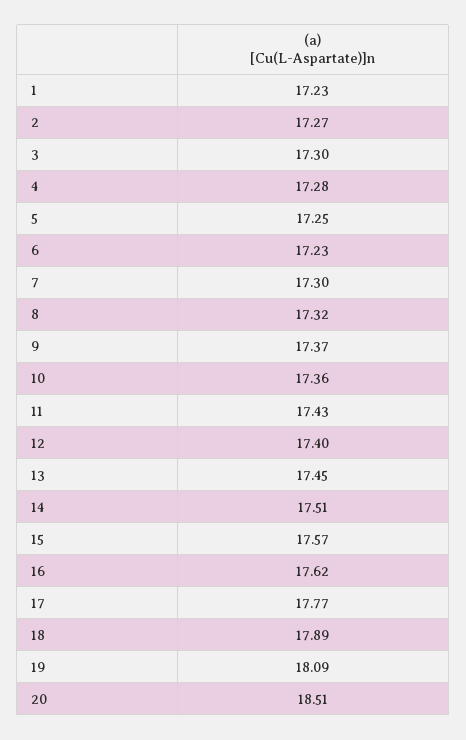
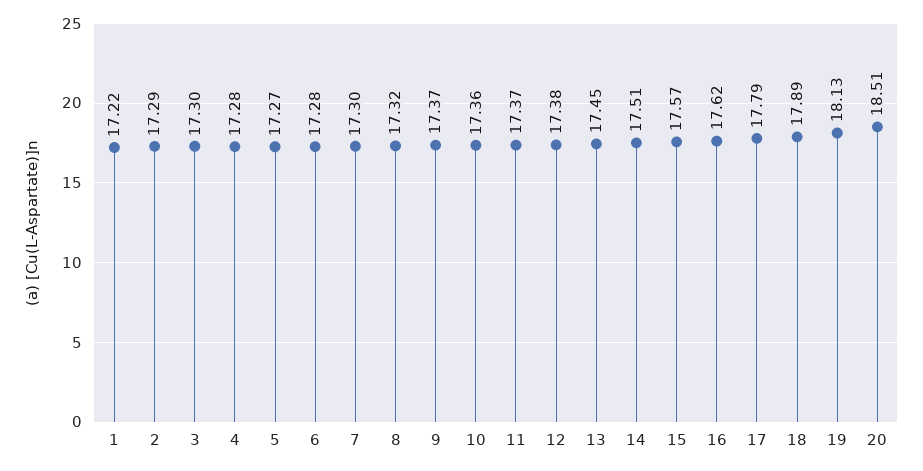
  {
-   "1": 17.23,
+   "1": 17.22,
-   "2": 17.27,
+   "2": 17.29,
    "3": 17.3,
    "4": 17.28,
-   "5": 17.25,
+   "5": 17.27,
-   "6": 17.23,
+   "6": 17.28,
    "7": 17.3,
    "8": 17.32,
    "9": 17.37,
    "10": 17.36,
-   "11": 17.43,
+   "11": 17.37,
-   "12": 17.4,
+   "12": 17.38,
    "13": 17.45,
    "14": 17.51,
    "15": 17.57,
    "16": 17.62,
-   "17": 17.77,
+   "17": 17.79,
    "18": 17.89,
-   "19": 18.09,
+   "19": 18.13,
    "20": 18.51
  }

